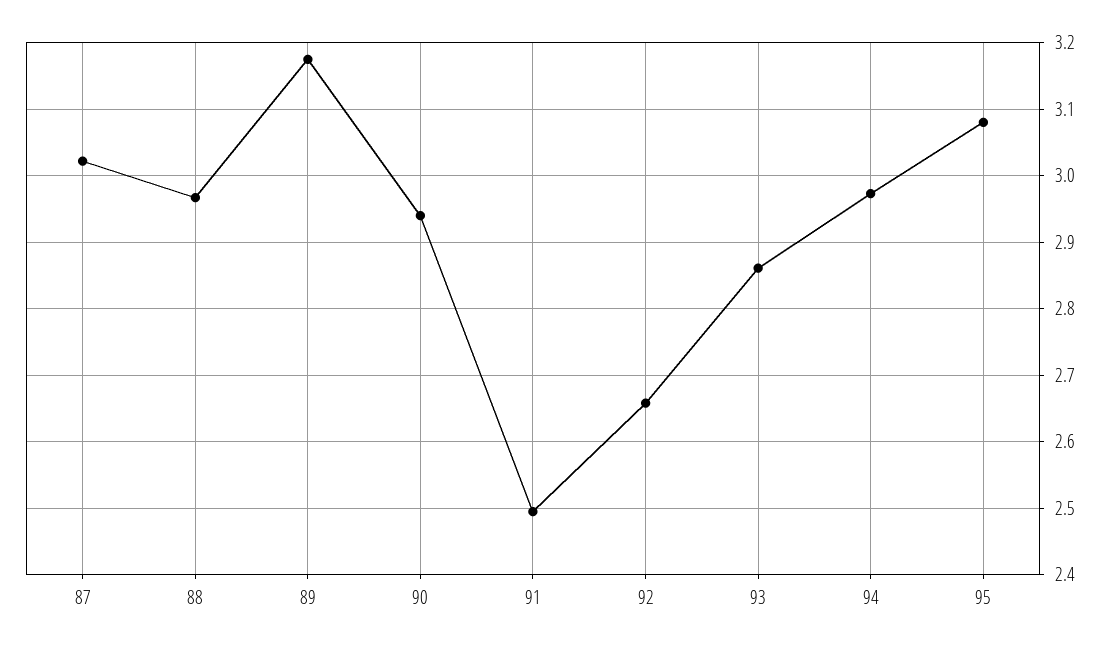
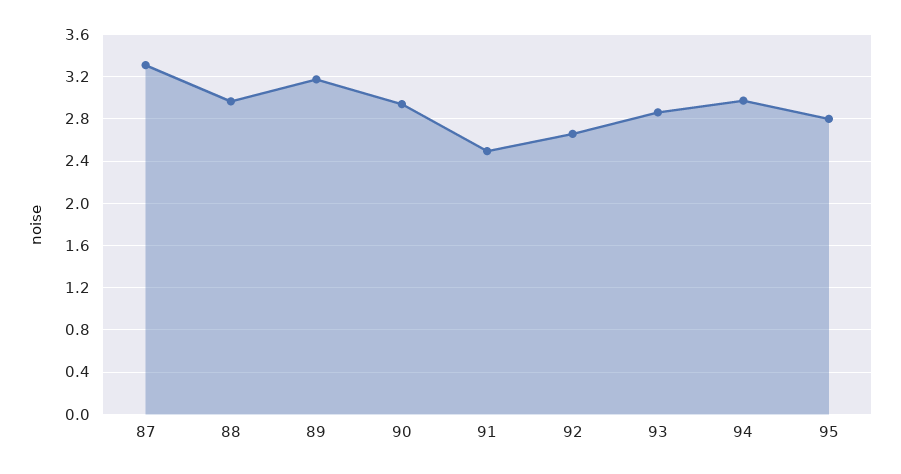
  {
-   "87": 3.02,
+   "87": 3.3,
    "88": 2.97,
    "89": 3.18,
    "90": 2.94,
    "91": 2.5,
    "92": 2.66,
    "93": 2.86,
    "94": 2.97,
-   "95": 3.08
+   "95": 2.8
  }

